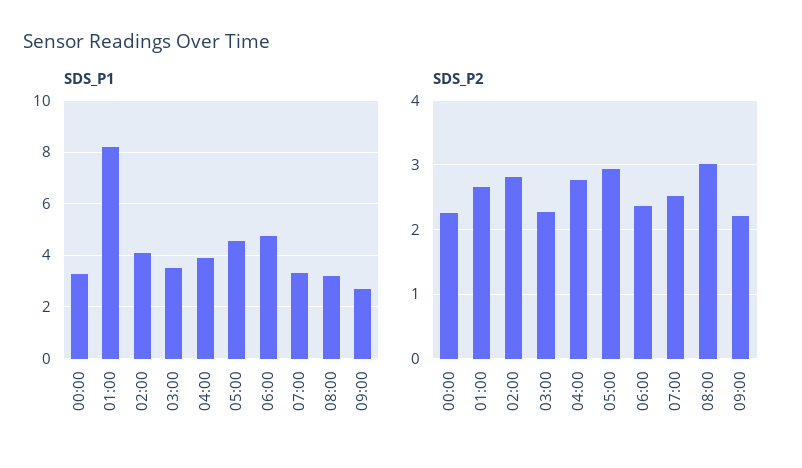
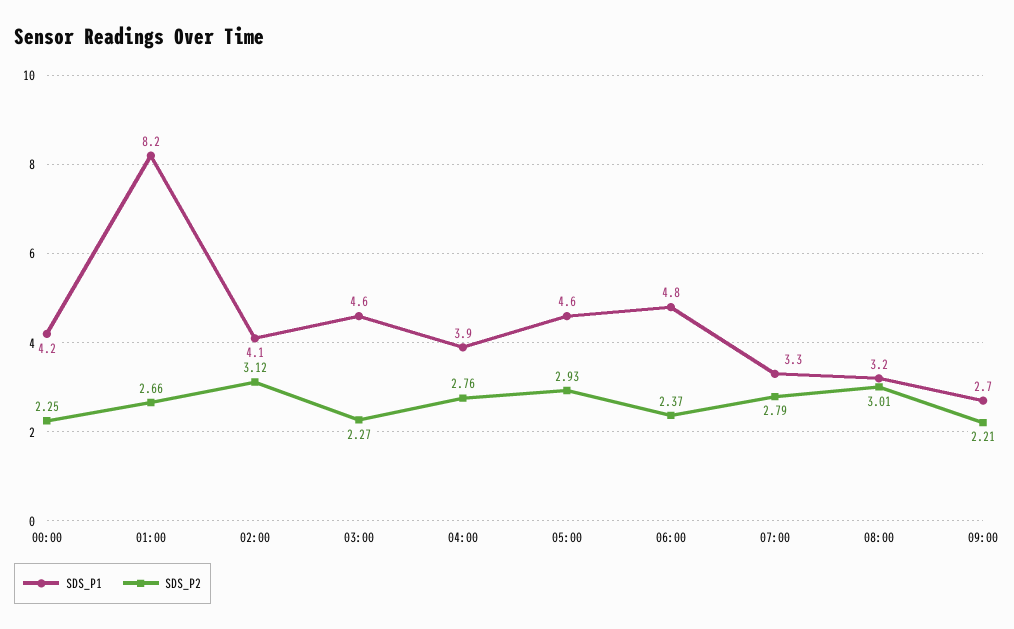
  {
    "SDS_P1": {
-     "00:00": 3.25,
+     "00:00": 4.2,
      "01:00": 8.2,
      "02:00": 4.1,
-     "03:00": 3.5,
+     "03:00": 4.6,
      "04:00": 3.9,
      "05:00": 4.6,
      "06:00": 4.8,
      "07:00": 3.3,
      "08:00": 3.2,
      "09:00": 2.7
    },
    "SDS_P2": {
      "00:00": 2.25,
      "01:00": 2.66,
-     "02:00": 2.8,
+     "02:00": 3.12,
      "03:00": 2.27,
      "04:00": 2.76,
      "05:00": 2.93,
      "06:00": 2.37,
-     "07:00": 2.5,
+     "07:00": 2.79,
      "08:00": 3.01,
      "09:00": 2.21
    }
  }

